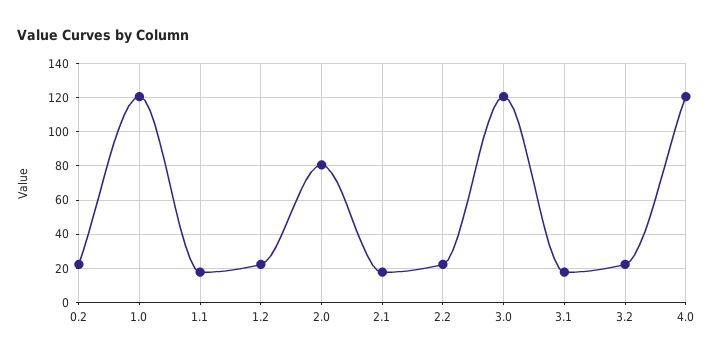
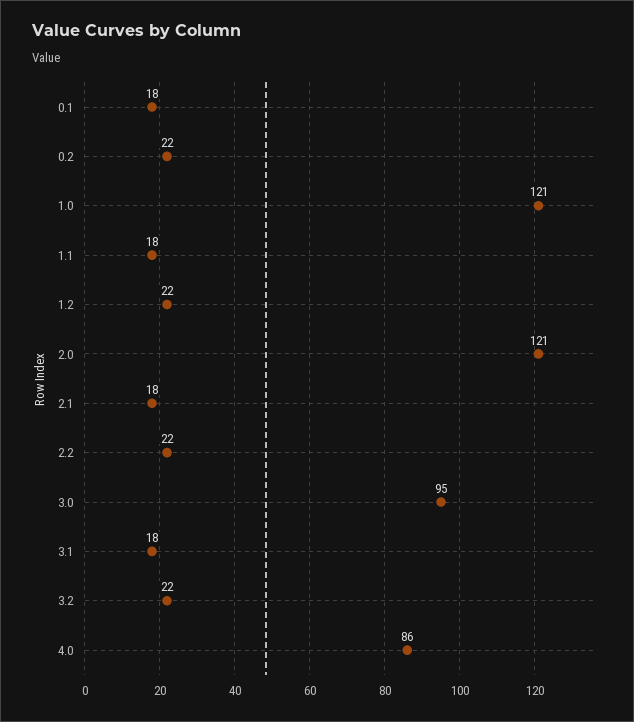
  {
    "0.2": 22,
    "1.0": 121,
    "1.1": 18,
    "1.2": 22,
-   "2.0": 80,
+   "2.0": 121,
    "2.1": 18,
    "2.2": 22,
-   "3.0": 120,
+   "3.0": 95,
    "3.1": 18,
    "3.2": 22,
-   "4.0": 120
+   "4.0": 86,
+   "0.1": 18
  }

